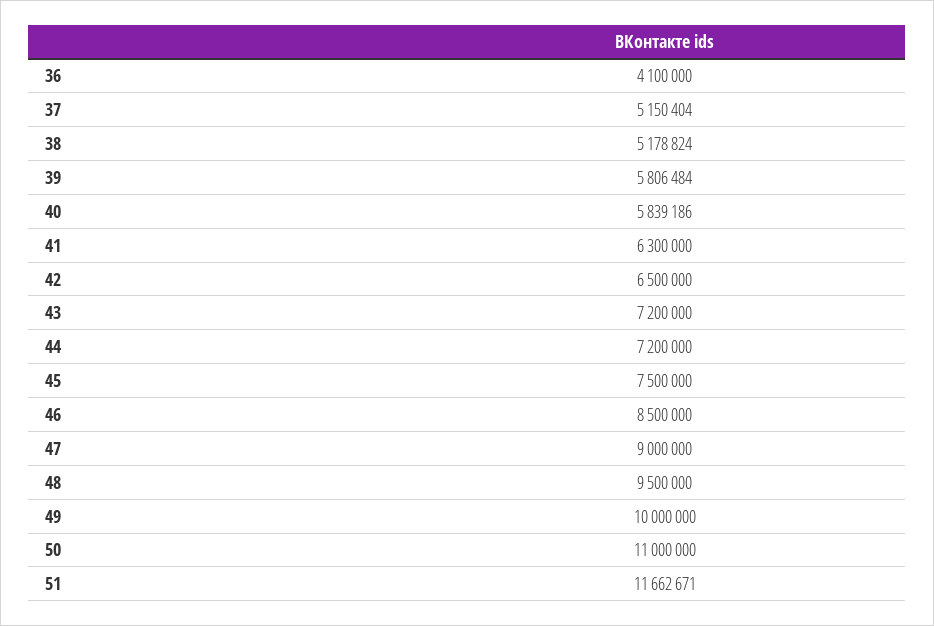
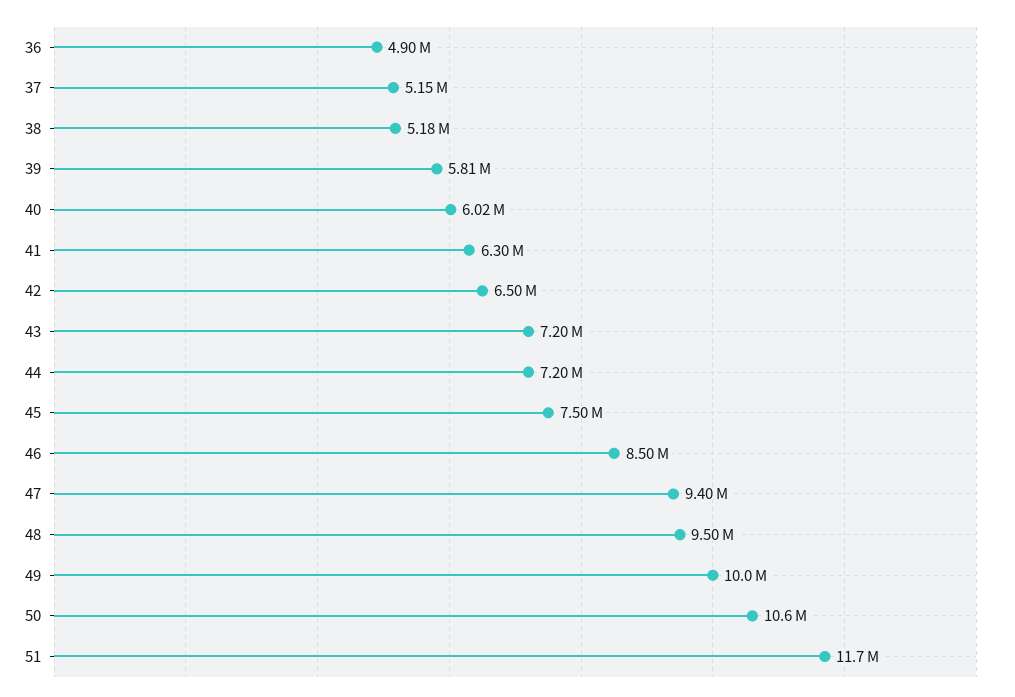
  {
-   "36": 4100000,
+   "36": 4900000,
    "37": 5150404,
    "38": 5178824,
    "39": 5806484,
-   "40": 5839186,
+   "40": 6020000,
    "41": 6300000,
    "42": 6500000,
    "43": 7200000,
    "44": 7200000,
    "45": 7500000,
    "46": 8500000,
-   "47": 9000000,
+   "47": 9400000,
    "48": 9500000,
    "49": 10000000,
-   "50": 11000000,
+   "50": 10600000,
    "51": 11662671
  }

